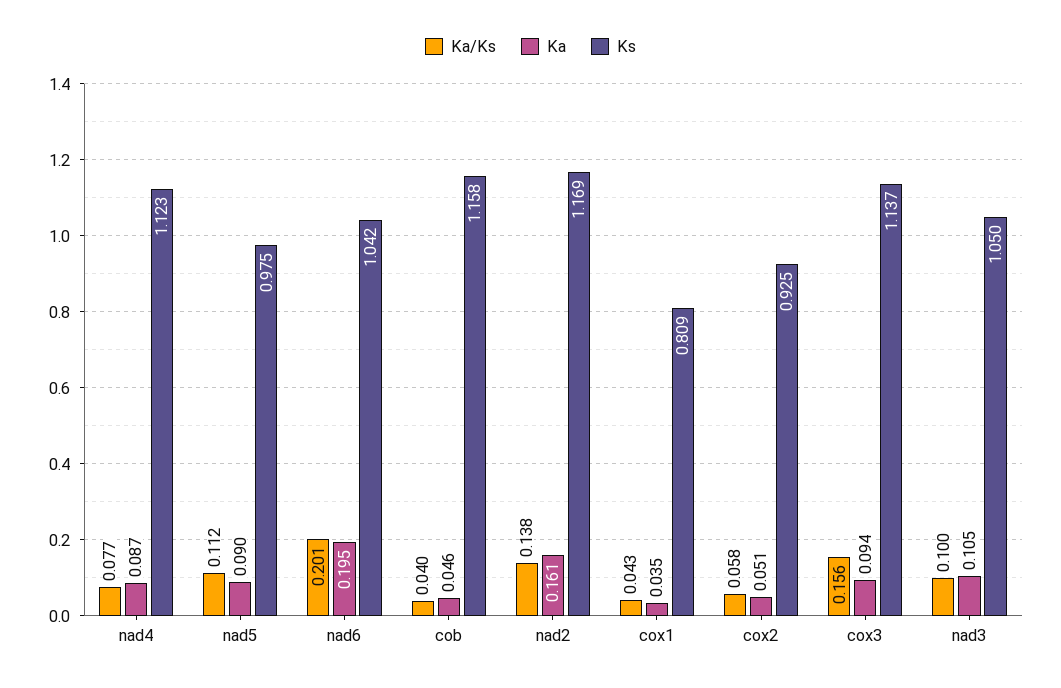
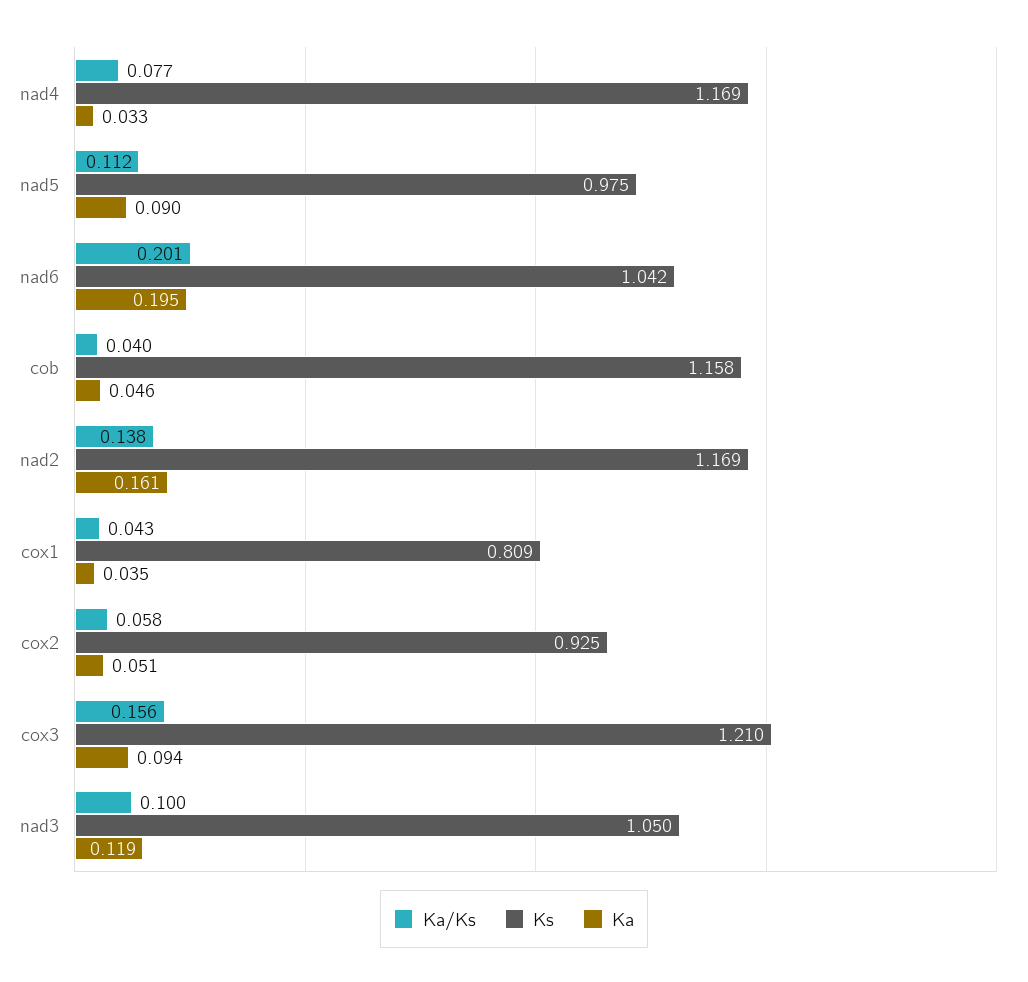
  {
    "Ka/Ks": {
      "nad4": 0.077,
      "nad5": 0.112,
      "nad6": 0.201,
      "cob": 0.04,
      "nad2": 0.138,
      "cox1": 0.043,
      "cox2": 0.058,
      "cox3": 0.156,
      "nad3": 0.1
    },
    "Ka": {
-     "nad4": 0.087,
+     "nad4": 0.033,
      "nad5": 0.09,
      "nad6": 0.195,
      "cob": 0.046,
      "nad2": 0.161,
      "cox1": 0.035,
      "cox2": 0.051,
      "cox3": 0.094,
-     "nad3": 0.105
+     "nad3": 0.119
    },
    "Ks": {
-     "nad4": 1.123,
+     "nad4": 1.169,
      "nad5": 0.975,
      "nad6": 1.042,
      "cob": 1.158,
      "nad2": 1.169,
      "cox1": 0.809,
      "cox2": 0.925,
-     "cox3": 1.137,
+     "cox3": 1.21,
      "nad3": 1.05
    }
  }

